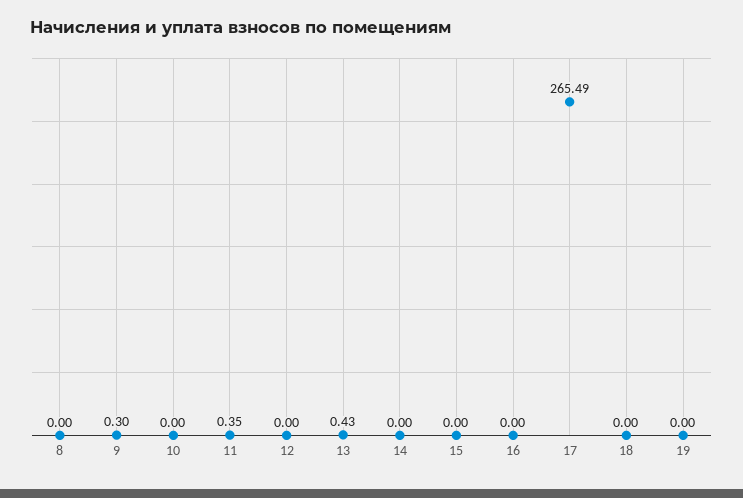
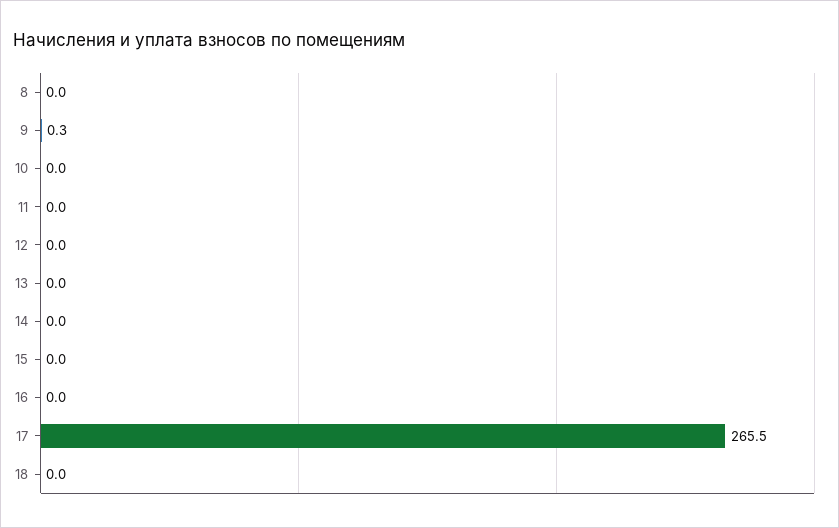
  {
    "8": 0,
    "9": 0.3,
    "10": 0,
-   "11": 0.35,
+   "11": 0,
    "12": 0,
-   "13": 0.43,
+   "13": 0,
    "14": 0,
    "15": 0,
    "16": 0,
    "17": 265.49,
-   "18": 0,
+   "18": 0
-   "19": 0
  }

